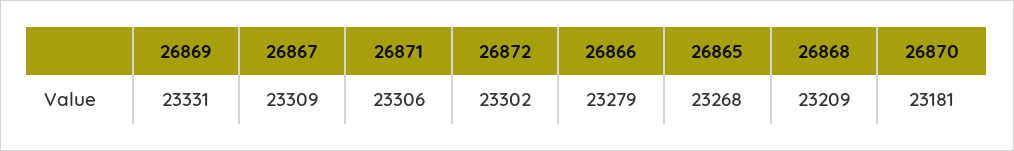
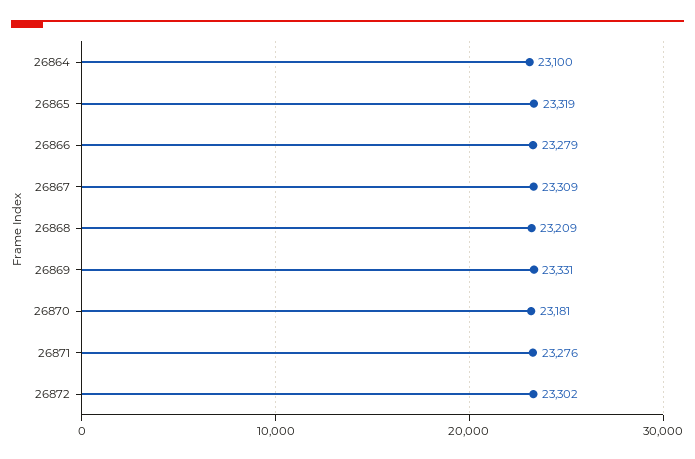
  {
    "26869": 23331,
    "26867": 23309,
-   "26871": 23306,
+   "26871": 23276,
    "26872": 23302,
    "26866": 23279,
-   "26865": 23268,
+   "26865": 23319,
    "26868": 23209,
-   "26870": 23181
+   "26870": 23181,
+   "26864": 23100
  }

